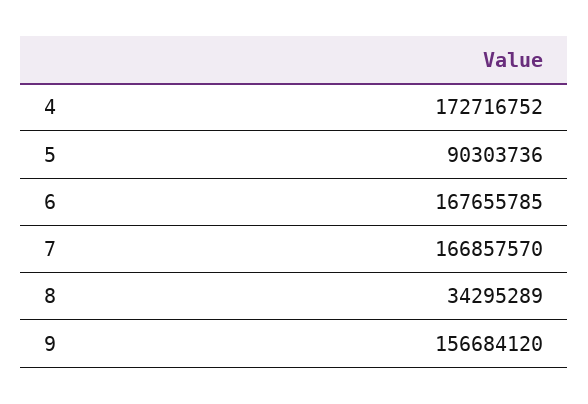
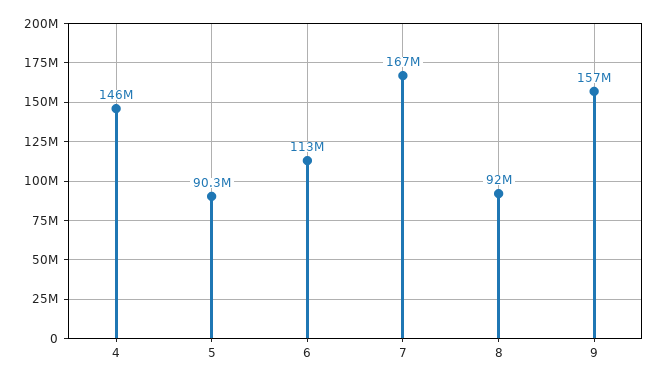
  {
-   "4": 172716752,
+   "4": 146000000,
    "5": 90303736,
-   "6": 167655785,
+   "6": 113000000,
    "7": 166857570,
-   "8": 34295289,
+   "8": 92000000,
    "9": 156684120
  }

